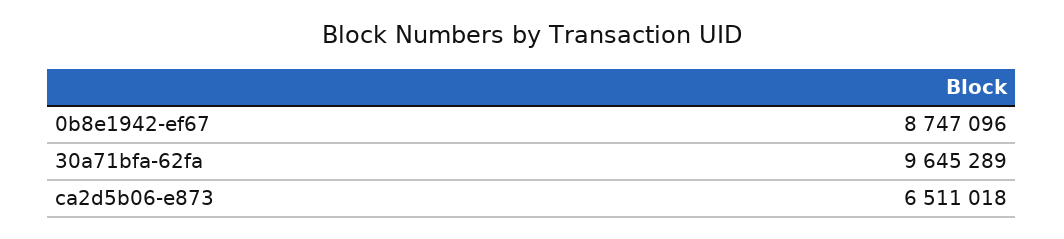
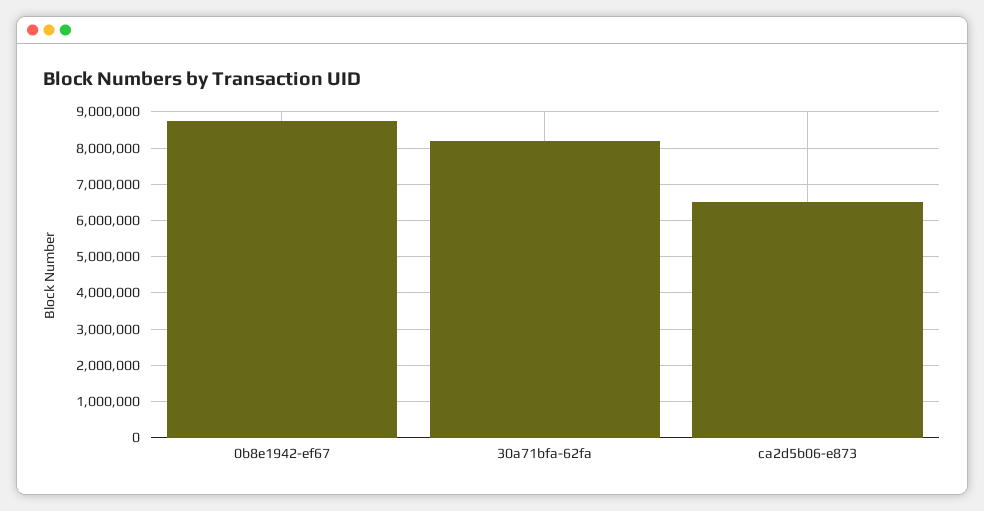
  {
    "0b8e1942-ef67": 8747096,
-   "30a71bfa-62fa": 9645289,
+   "30a71bfa-62fa": 8200000,
    "ca2d5b06-e873": 6511018
  }

